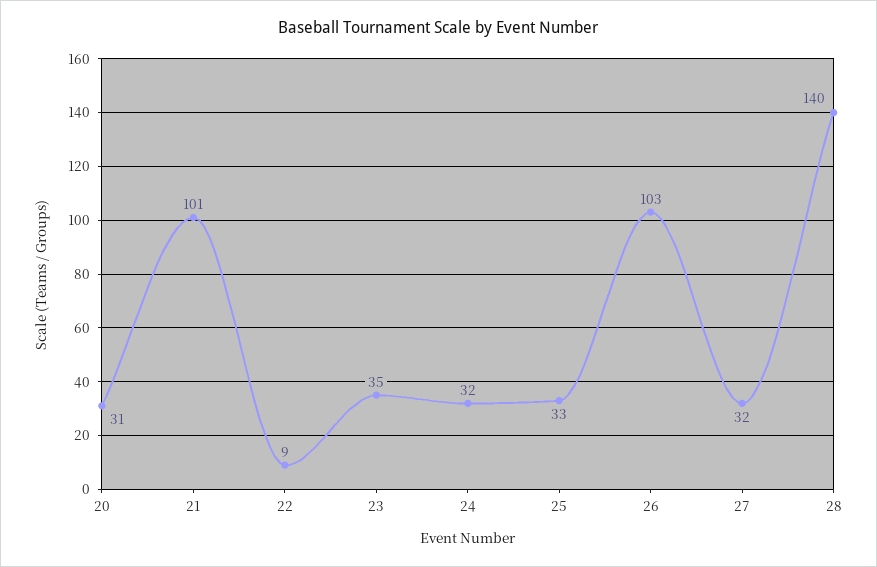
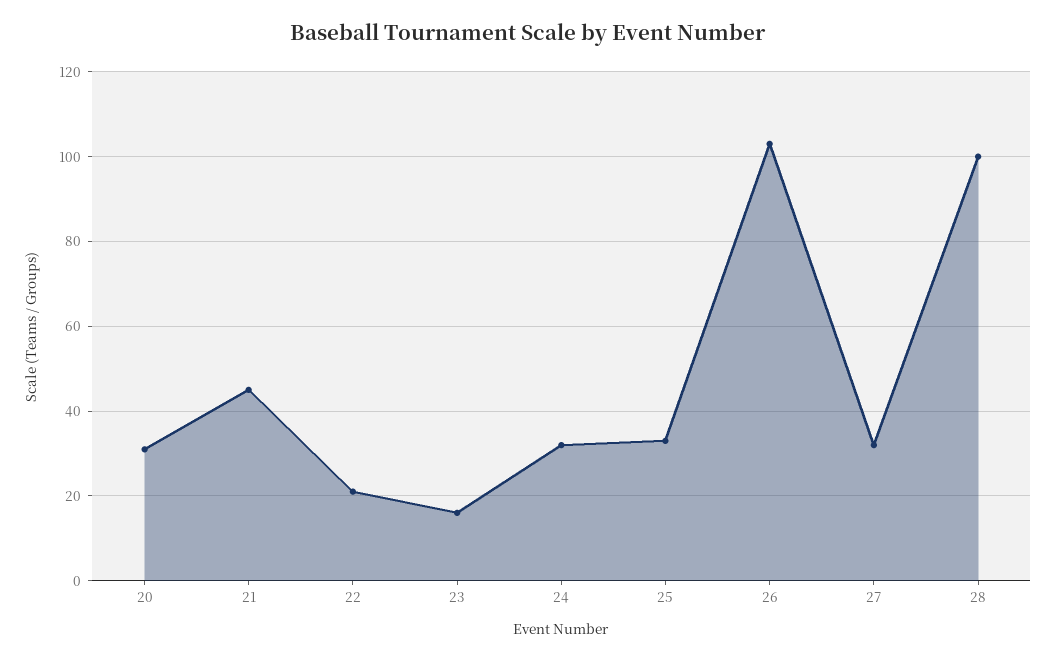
  {
    "20": 31,
-   "21": 101,
+   "21": 45,
-   "22": 9,
+   "22": 20,
-   "23": 35,
+   "23": 15,
    "24": 32,
    "25": 33,
    "26": 103,
    "27": 32,
-   "28": 140
+   "28": 100
  }

